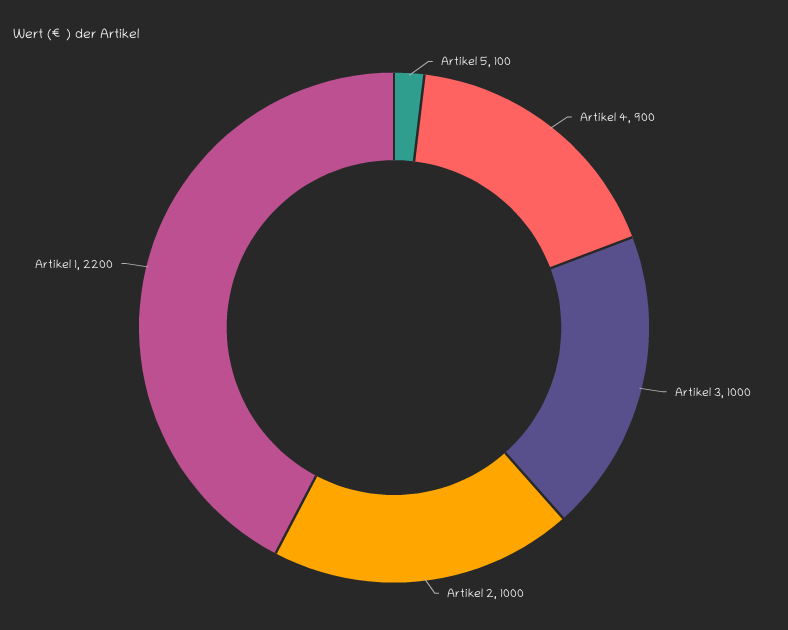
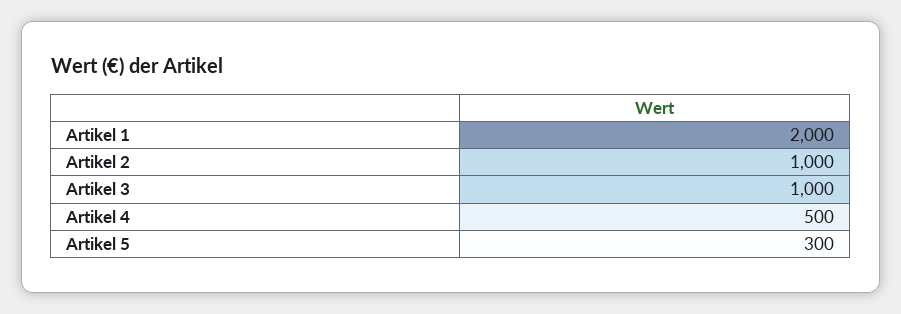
  {
-   "Artikel 5": 100,
+   "Artikel 5": 300,
-   "Artikel 4": 900,
+   "Artikel 4": 500,
    "Artikel 3": 1000,
    "Artikel 2": 1000,
-   "Artikel 1": 2200
+   "Artikel 1": 2000
  }

